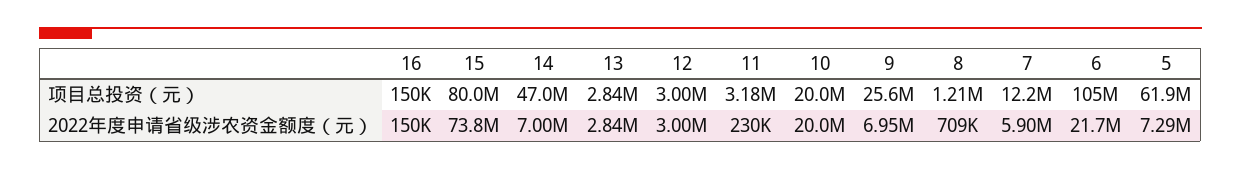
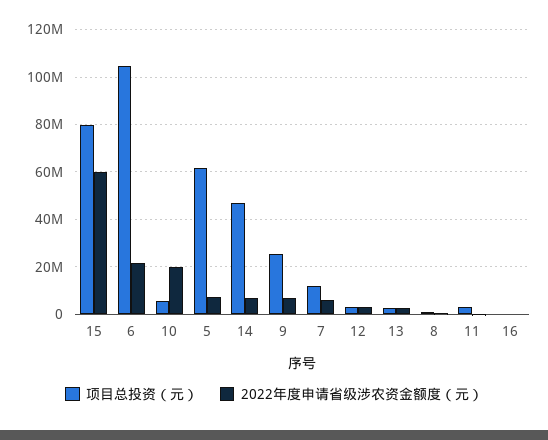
  {
    "项目总投资（元）": {
      "16": 150000,
      "15": 80000000,
      "14": 47000000,
      "13": 2840000,
      "12": 3000000,
      "11": 3180000,
-     "10": 20000000,
+     "10": 5000000,
      "9": 25600000,
      "8": 1210000,
      "7": 12200000,
      "6": 105000000,
      "5": 61900000
    },
    "2022年度申请省级涉农资金额度（元）": {
      "16": 150000,
-     "15": 73800000,
+     "15": 60000000,
      "14": 7000000,
      "13": 2840000,
      "12": 3000000,
      "11": 230000,
      "10": 20000000,
      "9": 6950000,
      "8": 709000,
      "7": 5900000,
      "6": 21700000,
      "5": 7290000
    }
  }

